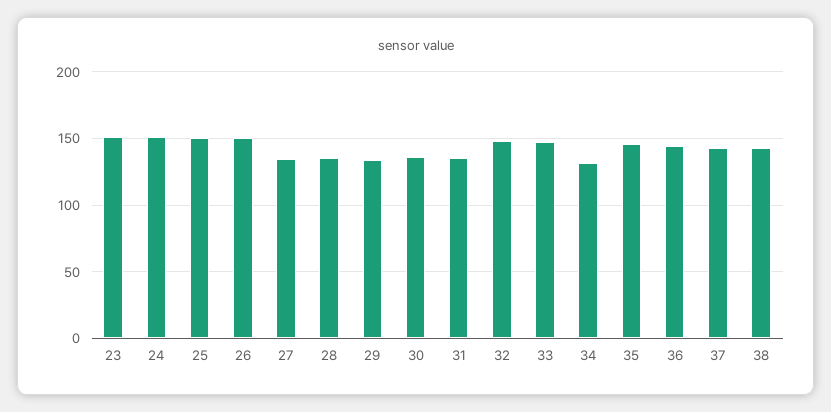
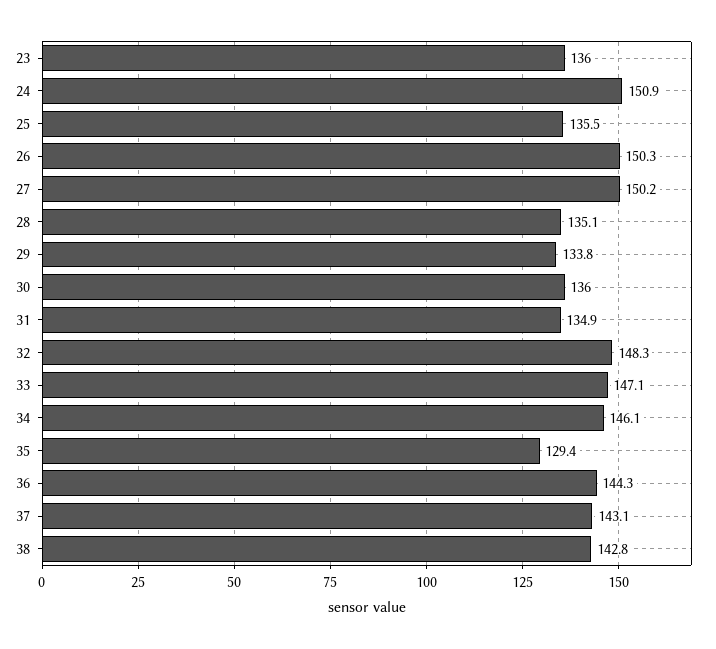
  {
-   "23": 150,
+   "23": 136,
    "24": 150.9,
-   "25": 150,
+   "25": 135.5,
    "26": 150.3,
-   "27": 135,
+   "27": 150.2,
    "28": 135.1,
    "29": 133.8,
    "30": 136,
    "31": 134.9,
    "32": 148.3,
    "33": 147.1,
-   "34": 130,
+   "34": 146.1,
-   "35": 145,
+   "35": 129.4,
    "36": 144.3,
    "37": 143.1,
    "38": 142.8
  }

